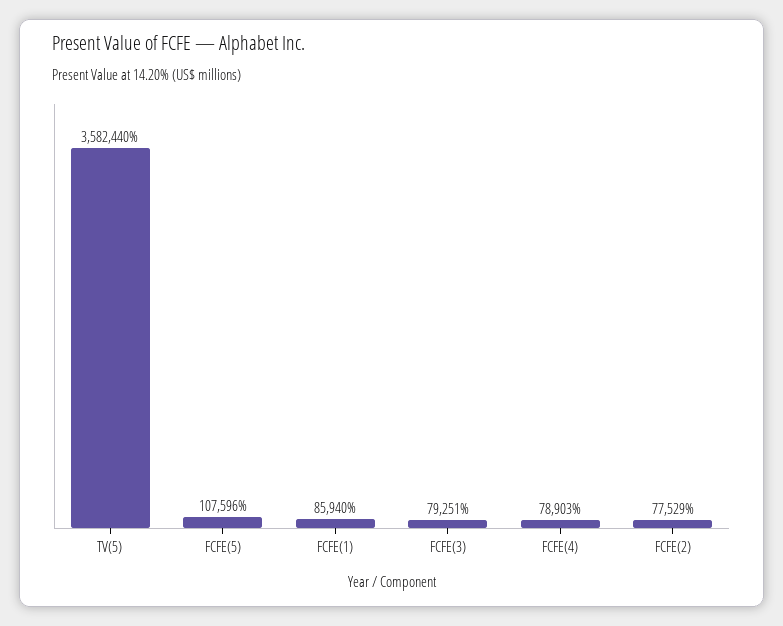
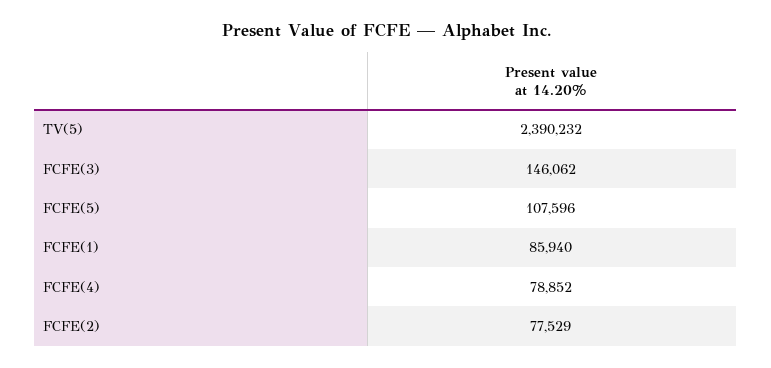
  {
-   "TV(5)": 3582440,
+   "TV(5)": 2390232,
    "FCFE(5)": 107596,
    "FCFE(1)": 85940,
-   "FCFE(3)": 79251,
+   "FCFE(3)": 146062,
-   "FCFE(4)": 78903,
+   "FCFE(4)": 78852,
    "FCFE(2)": 77529
  }

